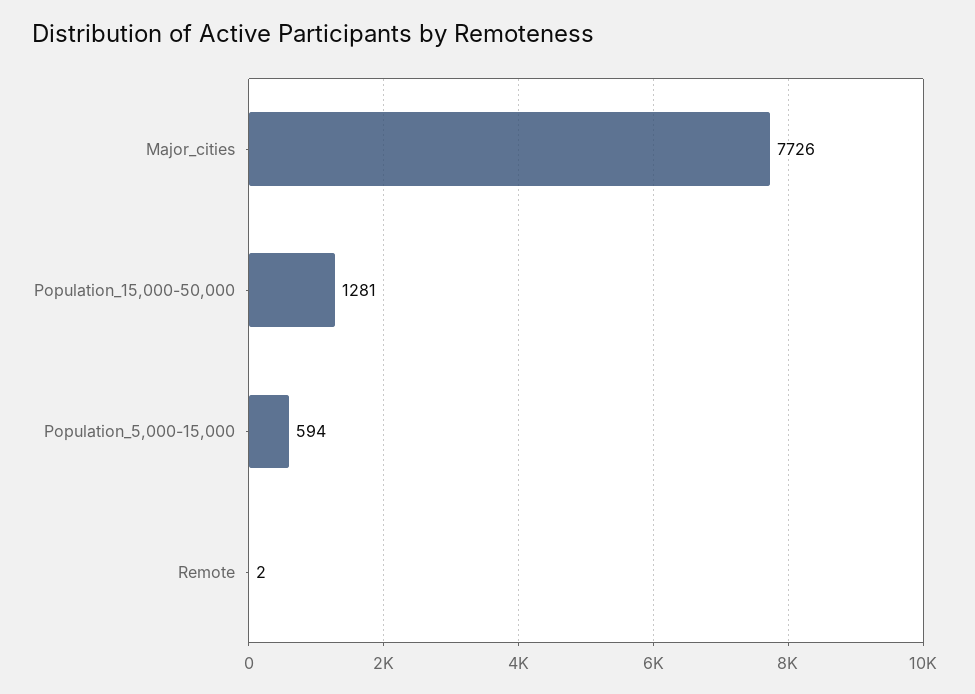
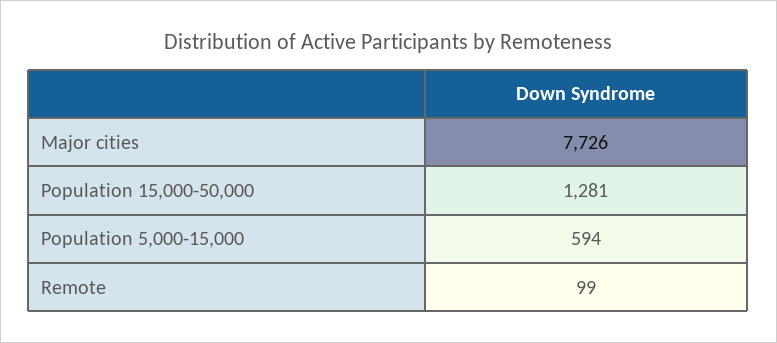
  {
    "Major_cities": 7726,
    "Population_15,000-50,000": 1281,
    "Population_5,000-15,000": 594,
-   "Remote": 2
+   "Remote": 99
  }

